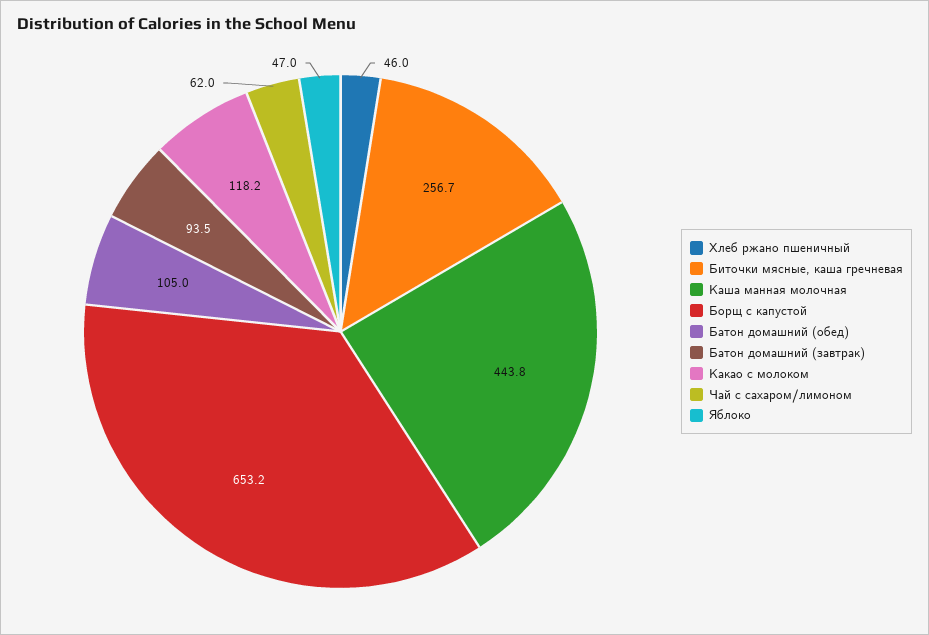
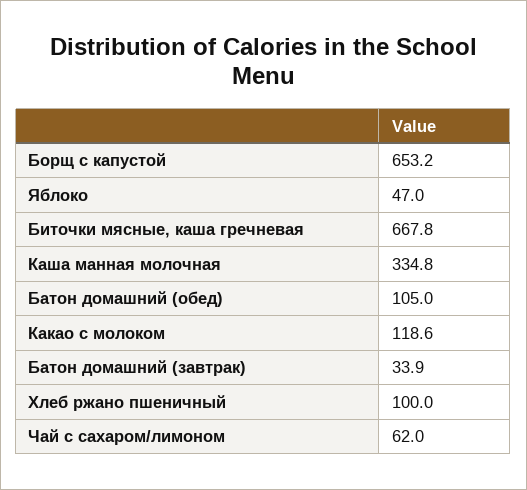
  {
-   "Хлеб ржано пшеничный": 46,
+   "Хлеб ржано пшеничный": 100,
-   "Биточки мясные, каша гречневая": 256.7,
+   "Биточки мясные, каша гречневая": 667.8,
-   "Каша манная молочная": 443.8,
+   "Каша манная молочная": 334.8,
    "Борщ с капустой": 653.2,
    "Батон домашний (обед)": 105,
-   "Батон домашний (завтрак)": 93.5,
+   "Батон домашний (завтрак)": 33.9,
-   "Какао с молоком": 118.2,
+   "Какао с молоком": 118.6,
    "Чай с сахаром/лимоном": 62,
    "Яблоко": 47
  }

